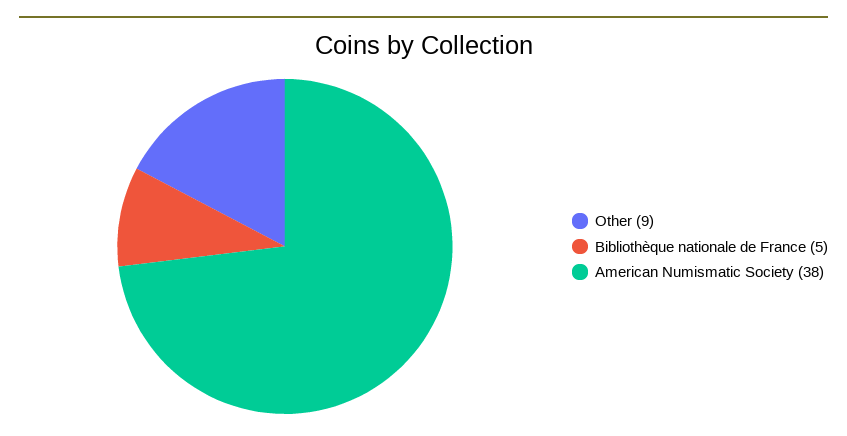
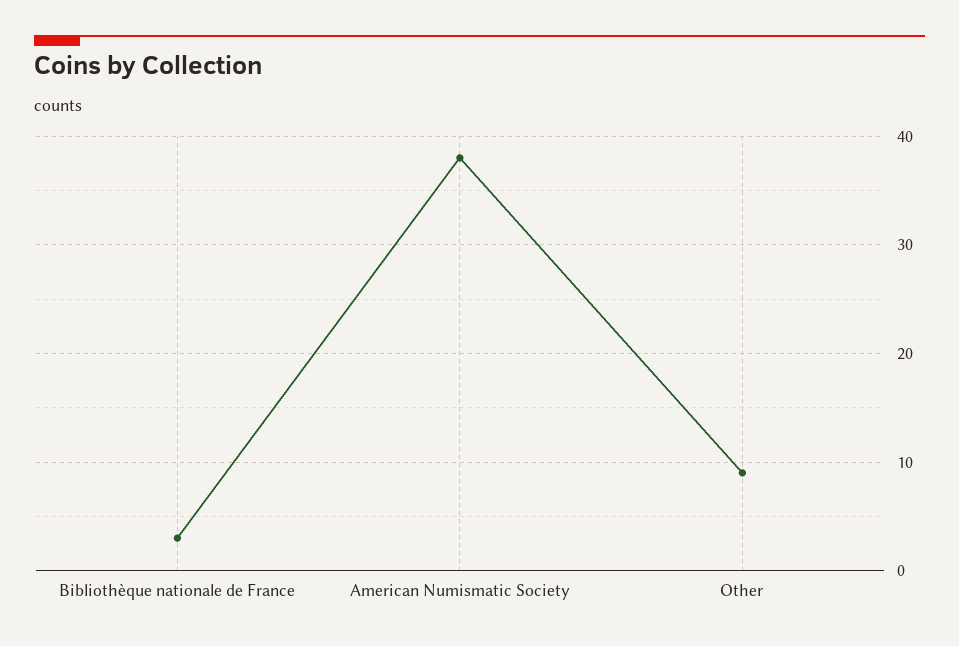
  {
    "Other": 9,
-   "Bibliothèque nationale de France": 5,
+   "Bibliothèque nationale de France": 3,
    "American Numismatic Society": 38
  }

